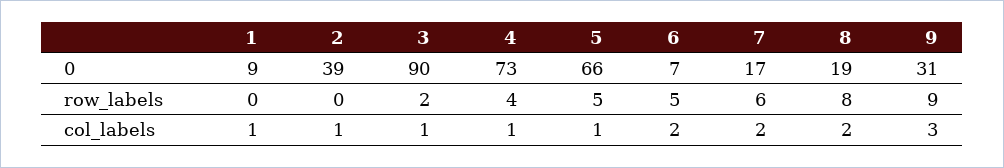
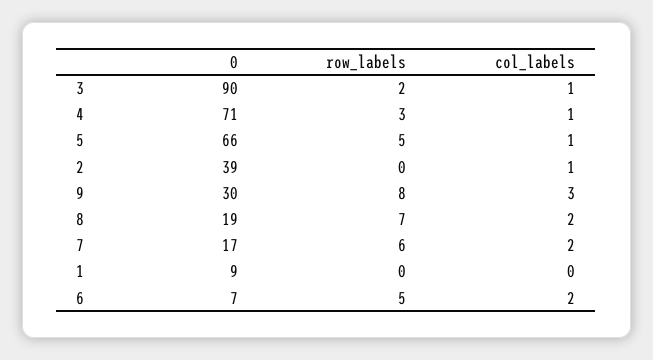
  {
    "1": {
      "0": 9,
      "row_labels": 0,
-     "col_labels": 1
+     "col_labels": 0
    },
    "2": {
      "0": 39,
      "row_labels": 0,
      "col_labels": 1
    },
    "3": {
      "0": 90,
      "row_labels": 2,
      "col_labels": 1
    },
    "4": {
-     "0": 73,
+     "0": 71,
-     "row_labels": 4,
+     "row_labels": 3,
      "col_labels": 1
    },
    "5": {
      "0": 66,
      "row_labels": 5,
      "col_labels": 1
    },
    "6": {
      "0": 7,
      "row_labels": 5,
      "col_labels": 2
    },
    "7": {
      "0": 17,
      "row_labels": 6,
      "col_labels": 2
    },
    "8": {
      "0": 19,
-     "row_labels": 8,
+     "row_labels": 7,
      "col_labels": 2
    },
    "9": {
-     "0": 31,
+     "0": 30,
-     "row_labels": 9,
+     "row_labels": 8,
      "col_labels": 3
    }
  }

